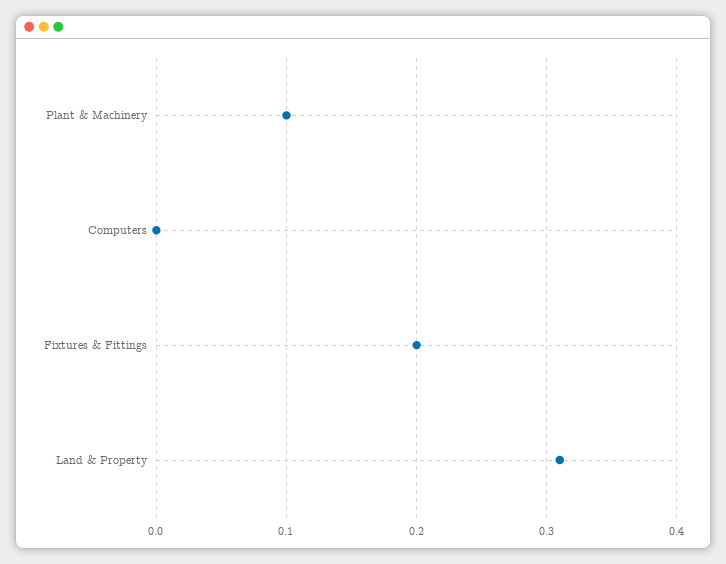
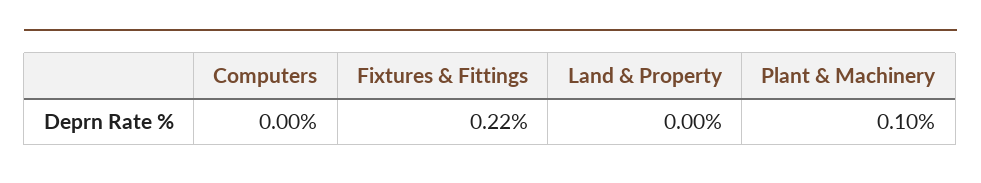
  {
    "Plant & Machinery": 0.1,
    "Computers": 0,
-   "Fixtures & Fittings": 0.2,
+   "Fixtures & Fittings": 0.22,
-   "Land & Property": 0.31
+   "Land & Property": 0
  }

